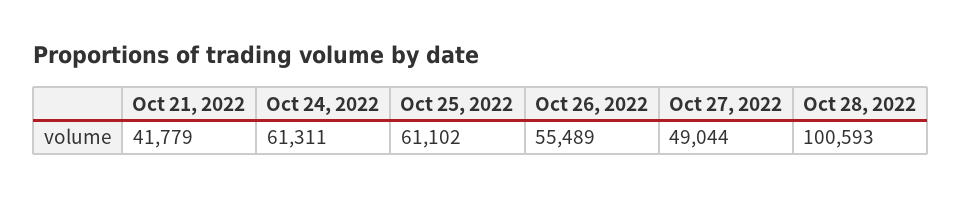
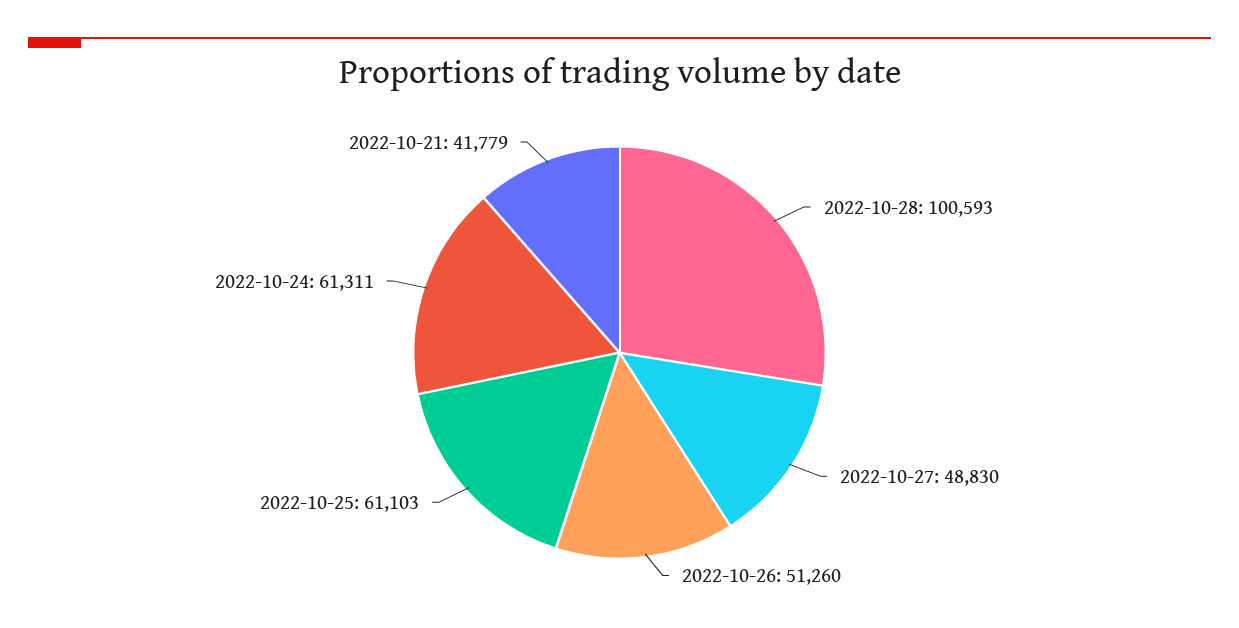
  {
    "Oct 21, 2022": 41779,
    "Oct 24, 2022": 61311,
-   "Oct 25, 2022": 61102,
+   "Oct 25, 2022": 61103,
-   "Oct 26, 2022": 55489,
+   "Oct 26, 2022": 51260,
-   "Oct 27, 2022": 49044,
+   "Oct 27, 2022": 48830,
    "Oct 28, 2022": 100593
  }

